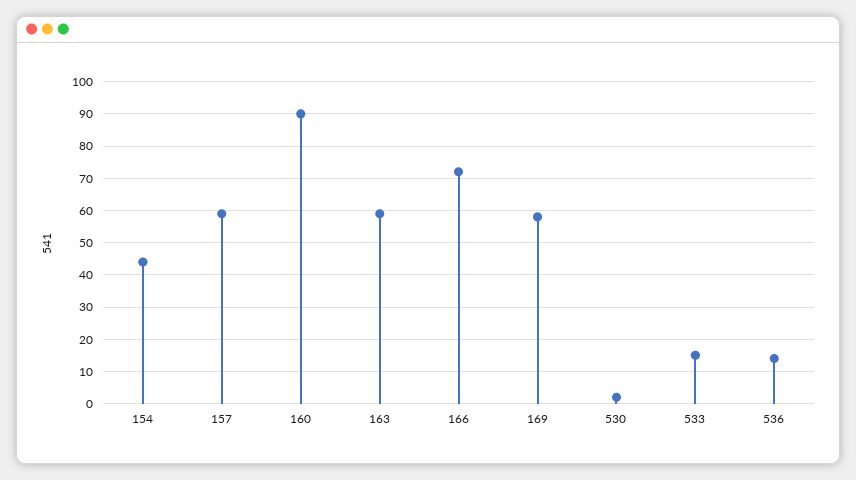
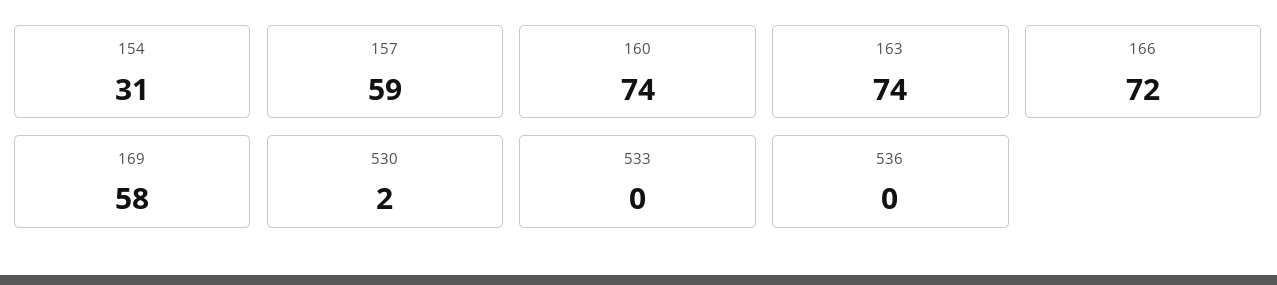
  {
-   "154": 45,
+   "154": 31,
    "157": 59,
-   "160": 90,
+   "160": 74,
-   "163": 60,
+   "163": 74,
    "166": 72,
    "169": 58,
    "530": 2,
-   "533": 15,
+   "533": 0,
-   "536": 15
+   "536": 0
  }

